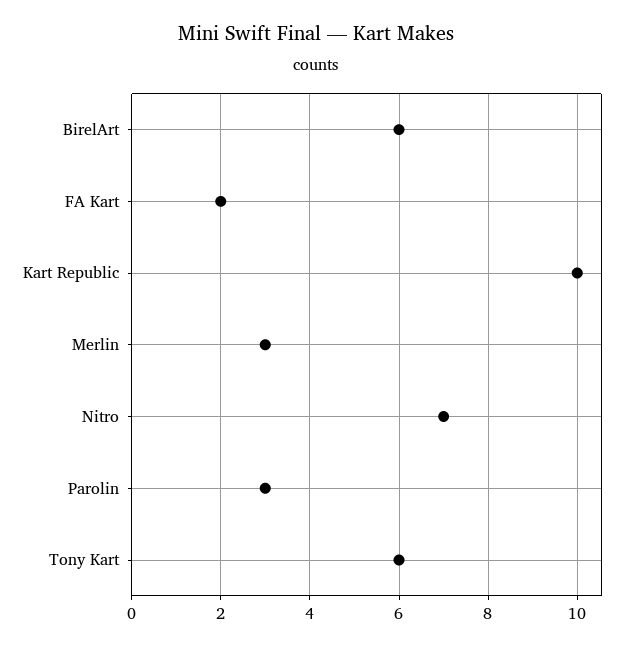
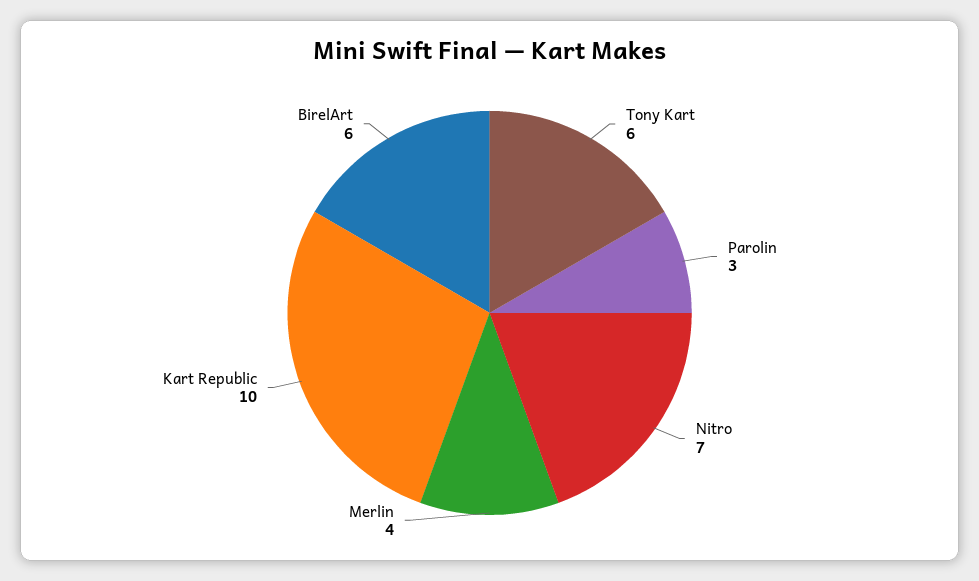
  {
    "BirelArt": 6,
-   "FA Kart": 2,
    "Kart Republic": 10,
-   "Merlin": 3,
+   "Merlin": 4,
    "Nitro": 7,
    "Parolin": 3,
    "Tony Kart": 6
  }

